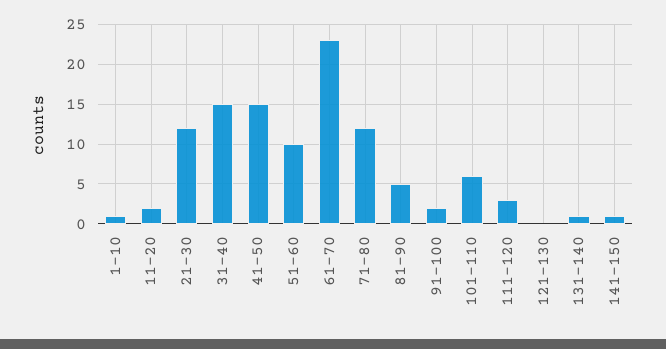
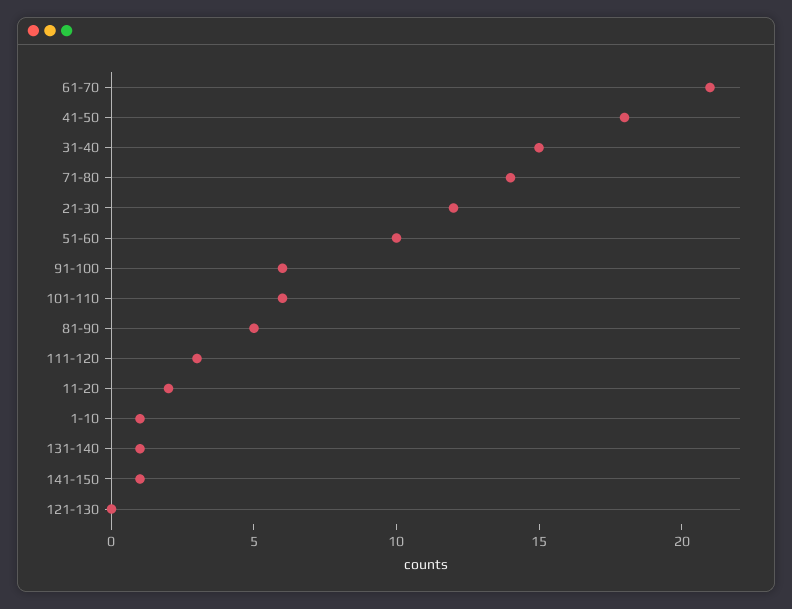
  {
    "1-10": 1,
    "11-20": 2,
    "21-30": 12,
    "31-40": 15,
-   "41-50": 15,
+   "41-50": 18,
    "51-60": 10,
-   "61-70": 23,
+   "61-70": 21,
-   "71-80": 12,
+   "71-80": 14,
    "81-90": 5,
-   "91-100": 2,
+   "91-100": 6,
    "101-110": 6,
    "111-120": 3,
    "121-130": 0,
    "131-140": 1,
    "141-150": 1
  }

